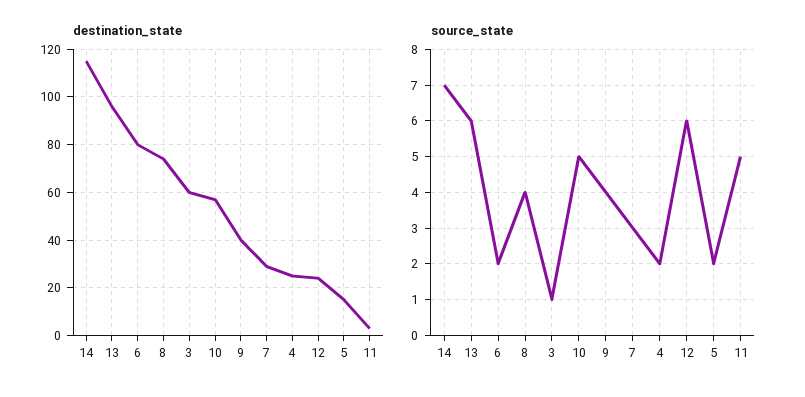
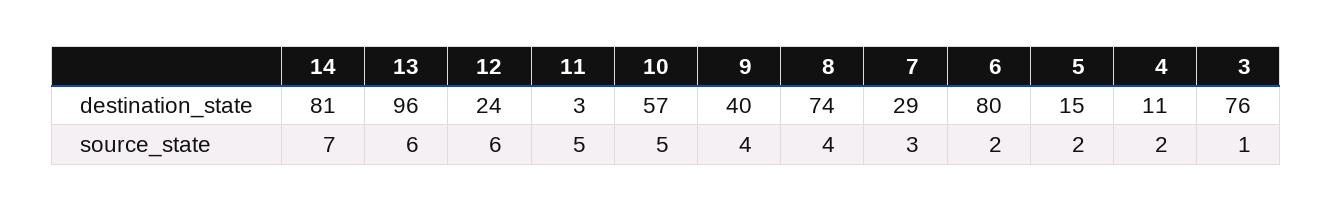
  {
    "destination_state": {
-     "14": 115,
+     "14": 81,
      "13": 96,
      "6": 80,
      "8": 74,
-     "3": 60,
+     "3": 76,
      "10": 57,
      "9": 40,
      "7": 29,
-     "4": 25,
+     "4": 11,
      "12": 24,
      "5": 15,
      "11": 3
    },
    "source_state": {
      "14": 7,
      "13": 6,
      "6": 2,
      "8": 4,
      "3": 1,
      "10": 5,
      "9": 4,
      "7": 3,
      "4": 2,
      "12": 6,
      "5": 2,
      "11": 5
    }
  }

